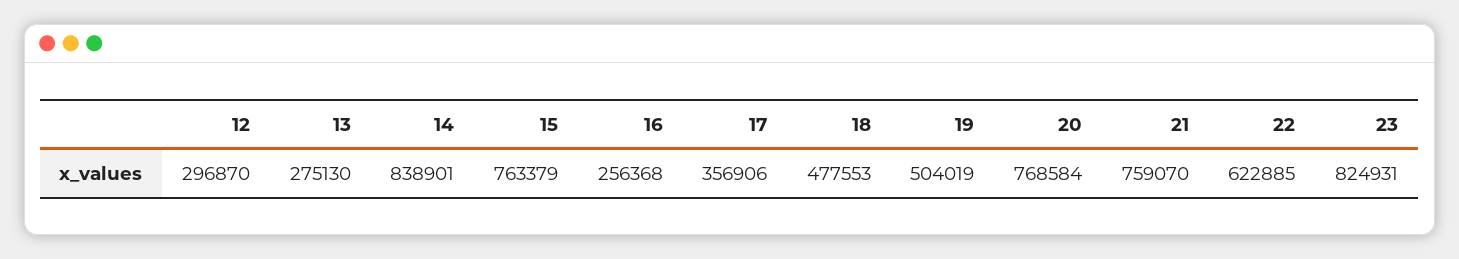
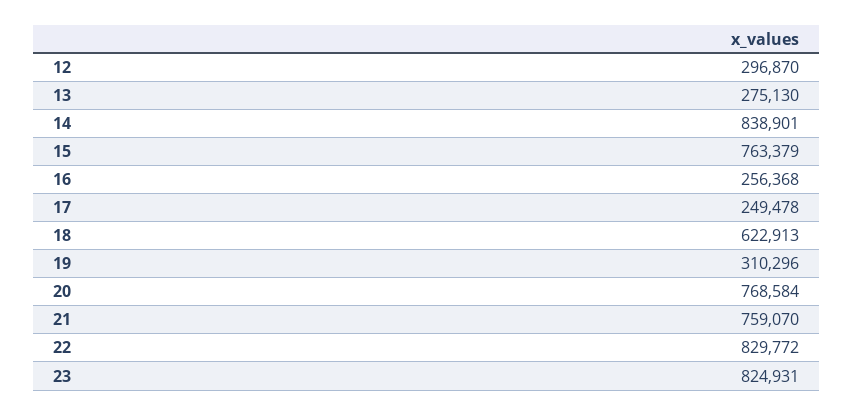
  {
    "12": 296870,
    "13": 275130,
    "14": 838901,
    "15": 763379,
    "16": 256368,
-   "17": 356906,
+   "17": 249478,
-   "18": 477553,
+   "18": 622913,
-   "19": 504019,
+   "19": 310296,
    "20": 768584,
    "21": 759070,
-   "22": 622885,
+   "22": 829772,
    "23": 824931
  }

